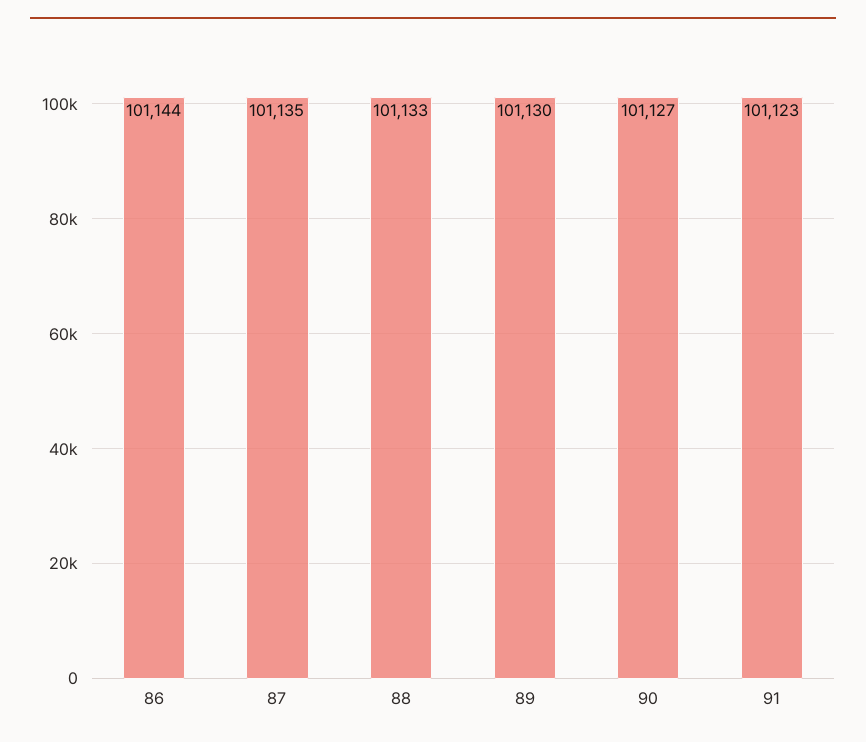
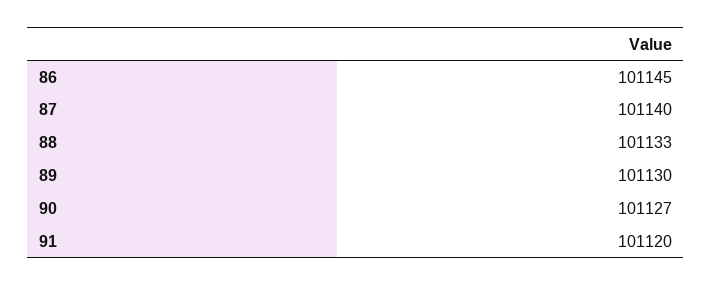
  {
-   "86": 101144,
+   "86": 101145,
-   "87": 101135,
+   "87": 101140,
    "88": 101133,
    "89": 101130,
    "90": 101127,
-   "91": 101123
+   "91": 101120
  }

